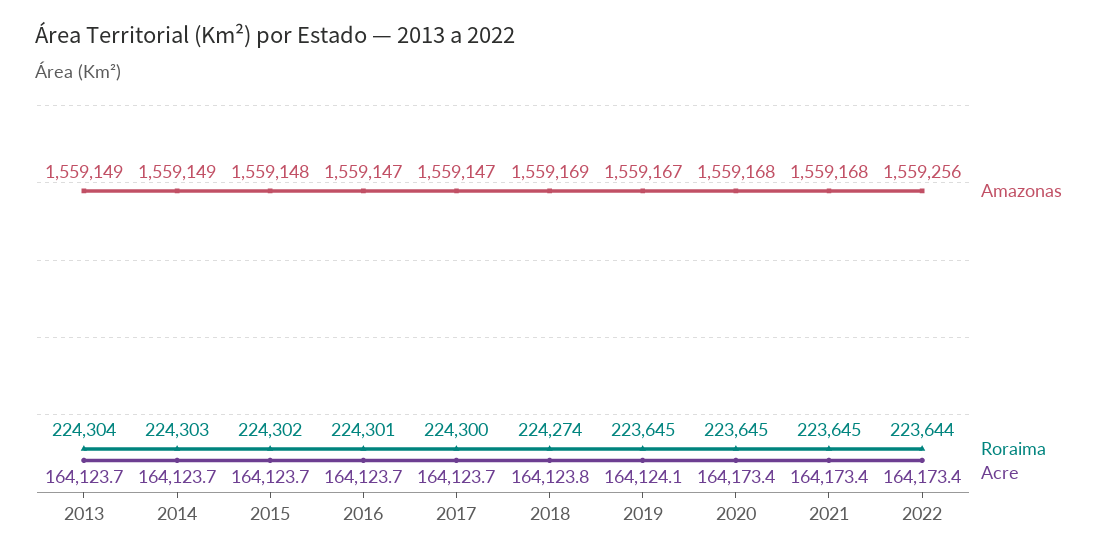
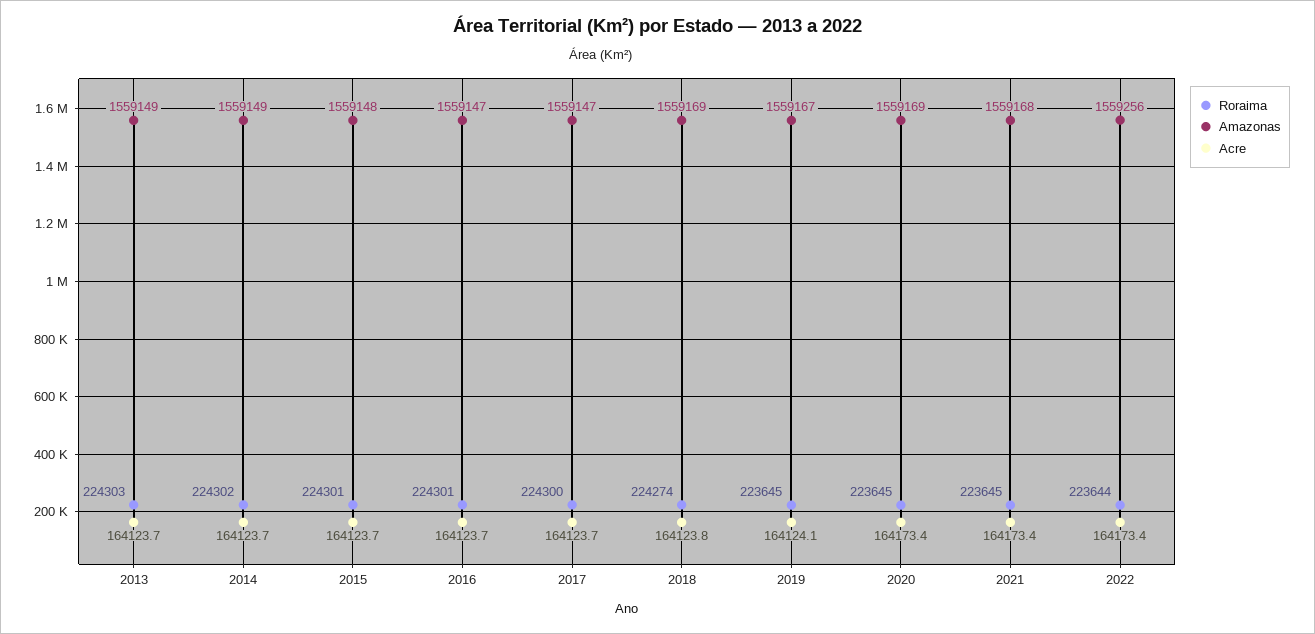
  {
    "Amazonas": {
      "2013": 1559149,
      "2014": 1559149,
      "2015": 1559148,
      "2016": 1559147,
      "2017": 1559147,
      "2018": 1559169,
      "2019": 1559167,
-     "2020": 1559168,
+     "2020": 1559169,
      "2021": 1559168,
      "2022": 1559256
    },
    "Roraima": {
-     "2013": 224304,
+     "2013": 224303,
-     "2014": 224303,
+     "2014": 224302,
-     "2015": 224302,
+     "2015": 224301,
      "2016": 224301,
      "2017": 224300,
      "2018": 224274,
      "2019": 223645,
      "2020": 223645,
      "2021": 223645,
      "2022": 223644
    },
    "Acre": {
      "2013": 164123.7,
      "2014": 164123.7,
      "2015": 164123.7,
      "2016": 164123.7,
      "2017": 164123.7,
      "2018": 164123.8,
      "2019": 164124.1,
      "2020": 164173.4,
      "2021": 164173.4,
      "2022": 164173.4
    }
  }

